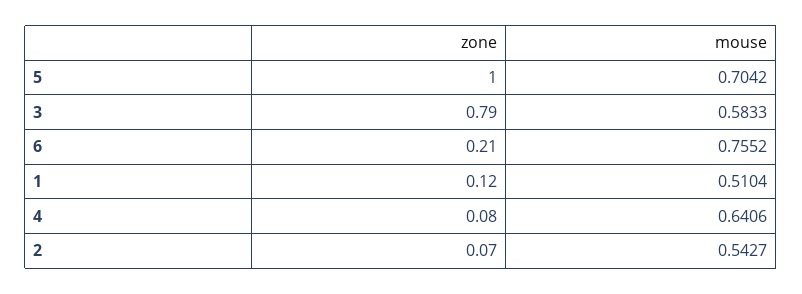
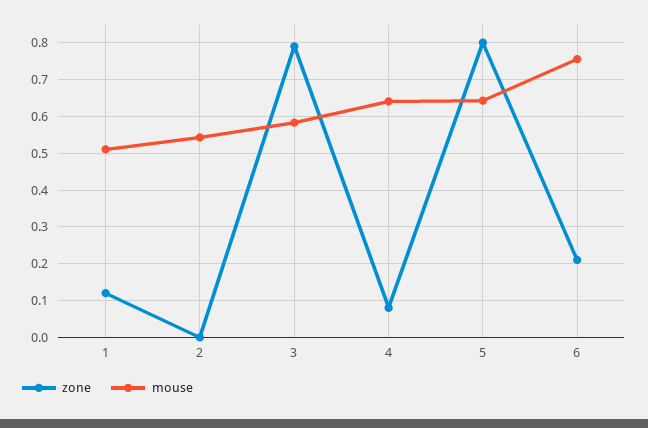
  {
    "zone": {
-     "5": 1,
+     "5": 0.8,
      "3": 0.79,
      "6": 0.21,
      "1": 0.12,
      "4": 0.08,
-     "2": 0.07
+     "2": 0
    },
    "mouse": {
-     "5": 0.7042,
+     "5": 0.64,
      "3": 0.5833,
      "6": 0.7552,
      "1": 0.5104,
      "4": 0.6406,
      "2": 0.5427
    }
  }

